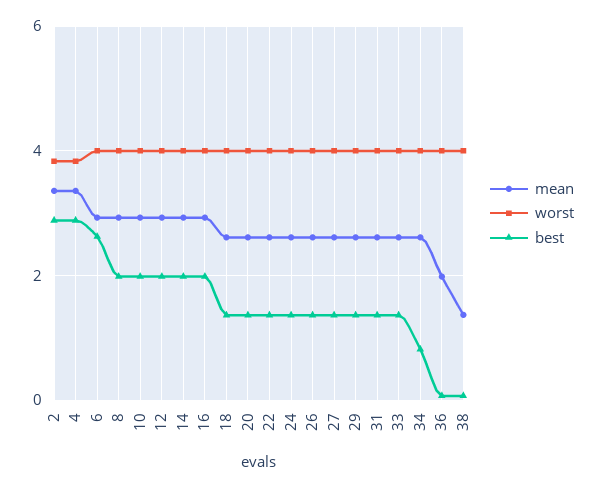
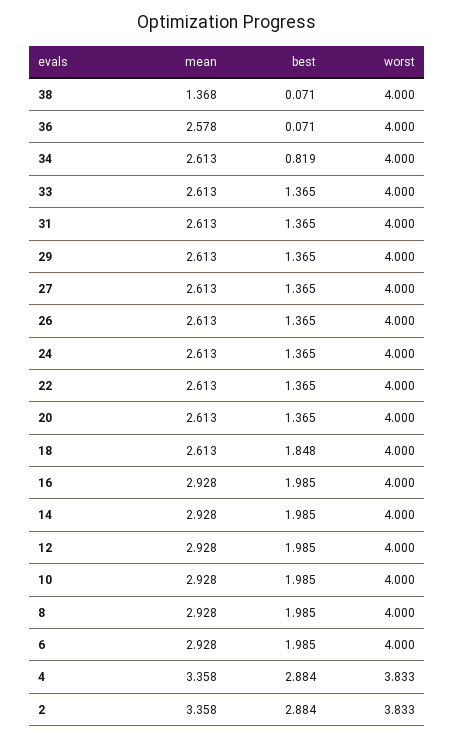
  {
    "mean": {
      "2": 3.358,
      "4": 3.358,
      "6": 2.928,
      "8": 2.928,
      "10": 2.928,
      "12": 2.928,
      "14": 2.928,
      "16": 2.928,
      "18": 2.613,
      "20": 2.613,
      "22": 2.613,
      "24": 2.613,
      "26": 2.613,
      "27": 2.613,
      "29": 2.613,
      "31": 2.613,
      "33": 2.613,
      "34": 2.613,
-     "36": 2,
+     "36": 2.578,
      "38": 1.368
    },
    "worst": {
      "2": 3.833,
      "4": 3.833,
      "6": 4,
      "8": 4,
      "10": 4,
      "12": 4,
      "14": 4,
      "16": 4,
      "18": 4,
      "20": 4,
      "22": 4,
      "24": 4,
      "26": 4,
      "27": 4,
      "29": 4,
      "31": 4,
      "33": 4,
      "34": 4,
      "36": 4,
      "38": 4
    },
    "best": {
      "2": 2.884,
      "4": 2.884,
-     "6": 2.6,
+     "6": 1.985,
      "8": 1.985,
      "10": 1.985,
      "12": 1.985,
      "14": 1.985,
      "16": 1.985,
-     "18": 1.4,
+     "18": 1.848,
      "20": 1.365,
      "22": 1.365,
      "24": 1.365,
      "26": 1.365,
      "27": 1.365,
      "29": 1.365,
      "31": 1.365,
      "33": 1.365,
      "34": 0.819,
      "36": 0.071,
      "38": 0.071
    }
  }

